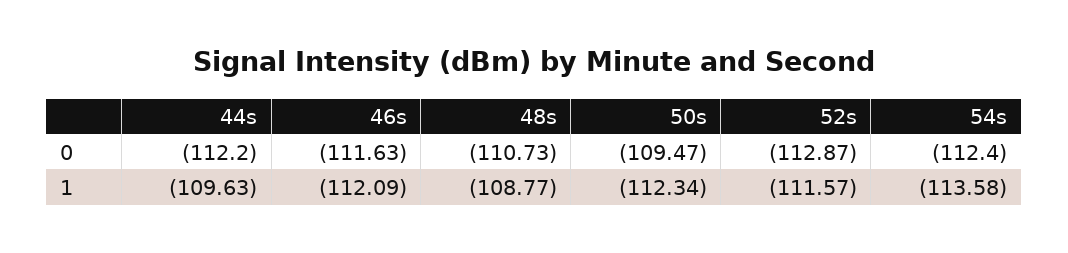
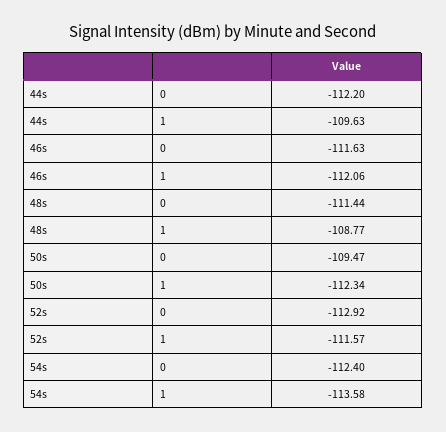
  {
    "44s": {
      "0": -112.2,
      "1": -109.63
    },
    "46s": {
      "0": -111.63,
-     "1": -112.09
+     "1": -112.06
    },
    "48s": {
-     "0": -110.73,
+     "0": -111.44,
      "1": -108.77
    },
    "50s": {
      "0": -109.47,
      "1": -112.34
    },
    "52s": {
-     "0": -112.87,
+     "0": -112.92,
      "1": -111.57
    },
    "54s": {
      "0": -112.4,
      "1": -113.58
    }
  }

